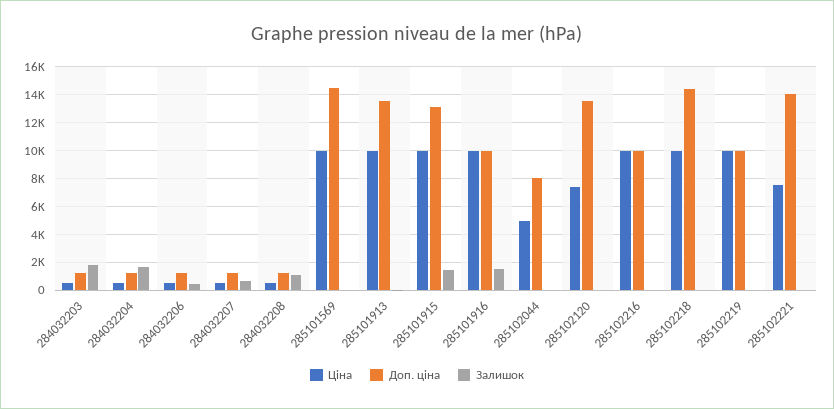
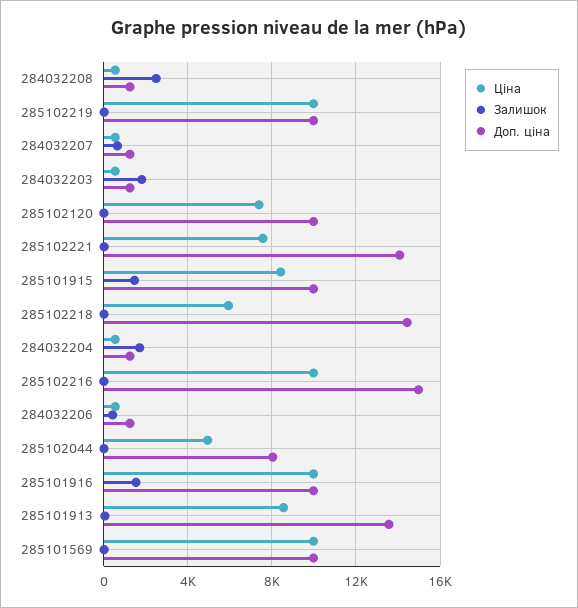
  {
    "Ціна": {
      "284032203": 500,
      "284032204": 500,
      "284032206": 500,
      "284032207": 500,
      "284032208": 500,
      "285101569": 10000,
-     "285101913": 10000,
+     "285101913": 8500,
-     "285101915": 10000,
+     "285101915": 8500,
      "285101916": 10000,
      "285102044": 5000,
      "285102120": 7500,
      "285102216": 10000,
-     "285102218": 10000,
+     "285102218": 6000,
      "285102219": 10000,
      "285102221": 7500
    },
    "Доп. ціна": {
      "284032203": 1000,
      "284032204": 1000,
      "284032206": 1000,
      "284032207": 1000,
      "284032208": 1000,
-     "285101569": 14500,
+     "285101569": 10000,
      "285101913": 13500,
-     "285101915": 13000,
+     "285101915": 10000,
      "285101916": 10000,
      "285102044": 8000,
-     "285102120": 13500,
+     "285102120": 10000,
-     "285102216": 10000,
+     "285102216": 15000,
      "285102218": 14500,
      "285102219": 10000,
      "285102221": 14000
    },
    "Залишок": {
      "284032203": 2000,
      "284032204": 1500,
      "284032206": 500,
      "284032207": 500,
-     "284032208": 1000,
+     "284032208": 2500,
      "285101569": 0,
      "285101913": 0,
      "285101915": 1500,
      "285101916": 1500,
      "285102044": 0,
      "285102120": 0,
      "285102216": 0,
      "285102218": 0,
      "285102219": 0,
      "285102221": 0
    }
  }

